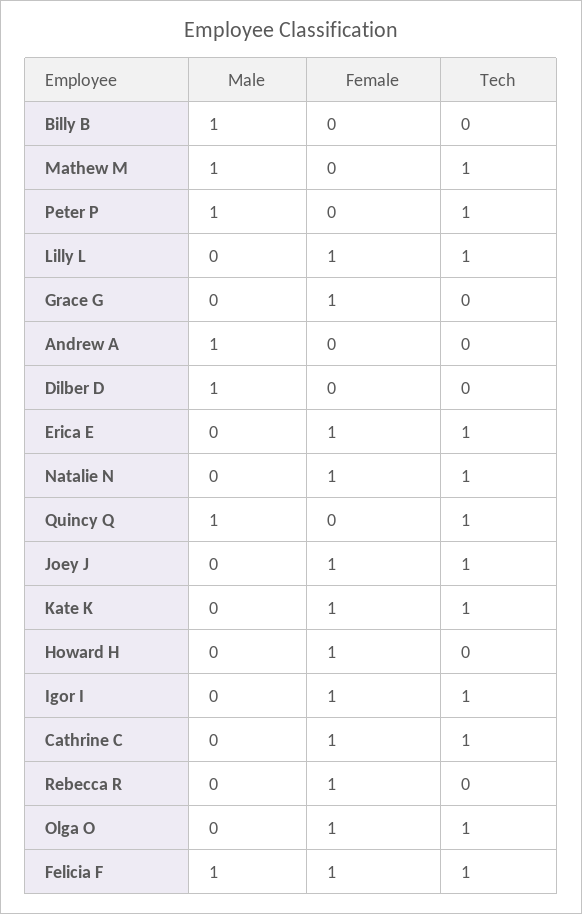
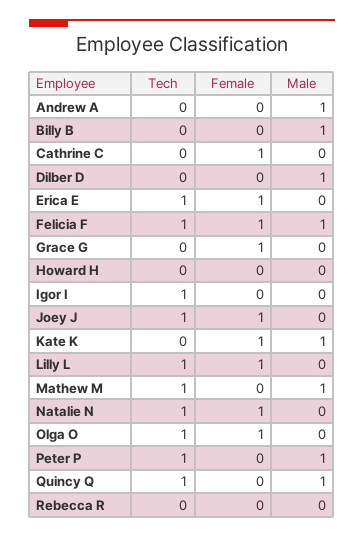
  {
    "Male": {
      "Billy B": 1,
      "Mathew M": 1,
      "Peter P": 1,
      "Lilly L": 0,
      "Grace G": 0,
      "Andrew A": 1,
      "Dilber D": 1,
      "Erica E": 0,
      "Natalie N": 0,
      "Quincy Q": 1,
      "Joey J": 0,
-     "Kate K": 0,
+     "Kate K": 1,
      "Howard H": 0,
      "Igor I": 0,
      "Cathrine C": 0,
      "Rebecca R": 0,
      "Olga O": 0,
      "Felicia F": 1
    },
    "Female": {
      "Billy B": 0,
      "Mathew M": 0,
      "Peter P": 0,
      "Lilly L": 1,
      "Grace G": 1,
      "Andrew A": 0,
      "Dilber D": 0,
      "Erica E": 1,
      "Natalie N": 1,
      "Quincy Q": 0,
      "Joey J": 1,
      "Kate K": 1,
-     "Howard H": 1,
+     "Howard H": 0,
-     "Igor I": 1,
+     "Igor I": 0,
      "Cathrine C": 1,
-     "Rebecca R": 1,
+     "Rebecca R": 0,
      "Olga O": 1,
      "Felicia F": 1
    },
    "Tech": {
      "Billy B": 0,
      "Mathew M": 1,
      "Peter P": 1,
      "Lilly L": 1,
      "Grace G": 0,
      "Andrew A": 0,
      "Dilber D": 0,
      "Erica E": 1,
      "Natalie N": 1,
      "Quincy Q": 1,
      "Joey J": 1,
-     "Kate K": 1,
+     "Kate K": 0,
      "Howard H": 0,
      "Igor I": 1,
-     "Cathrine C": 1,
+     "Cathrine C": 0,
      "Rebecca R": 0,
      "Olga O": 1,
      "Felicia F": 1
    }
  }

